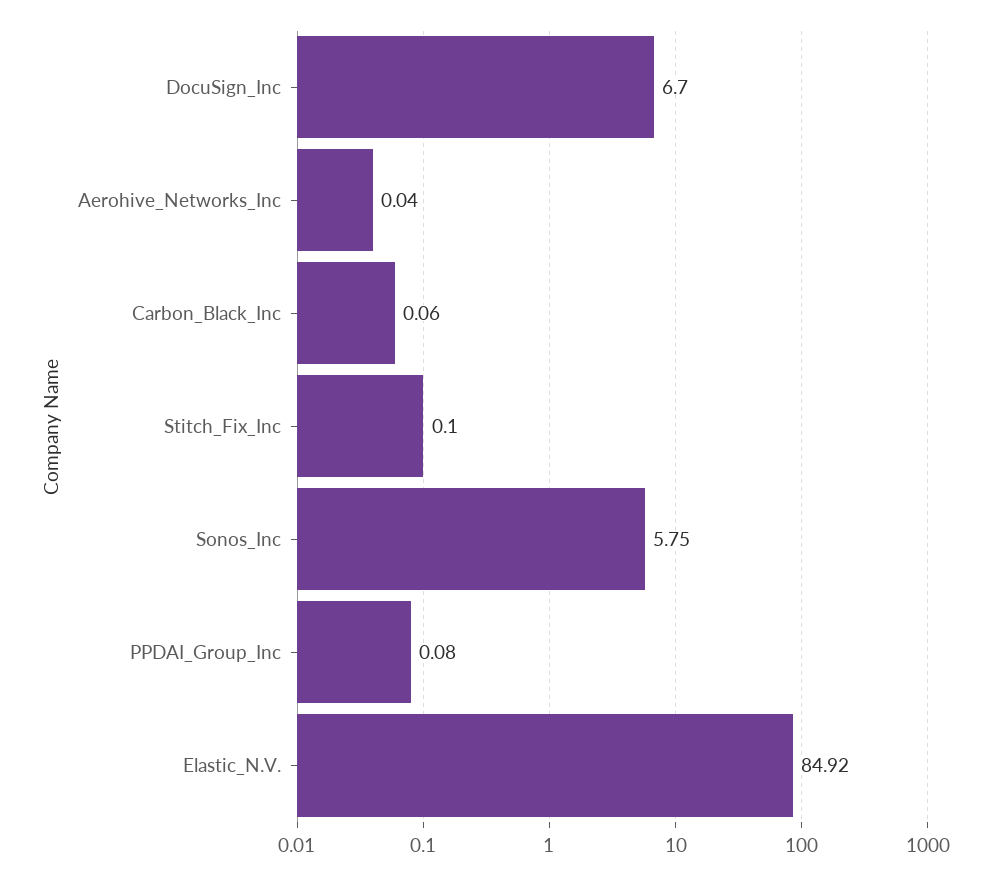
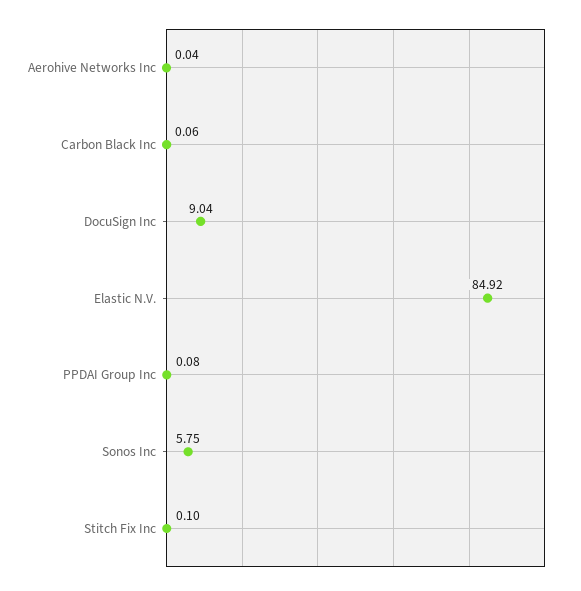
  {
-   "DocuSign_Inc": 6.7,
+   "DocuSign_Inc": 9.04,
    "Aerohive_Networks_Inc": 0.04,
    "Carbon_Black_Inc": 0.06,
    "Stitch_Fix_Inc": 0.1,
    "Sonos_Inc": 5.75,
    "PPDAI_Group_Inc": 0.08,
    "Elastic_N.V.": 84.92
  }

